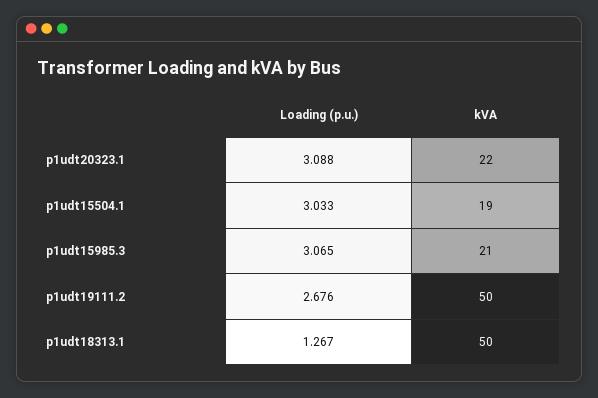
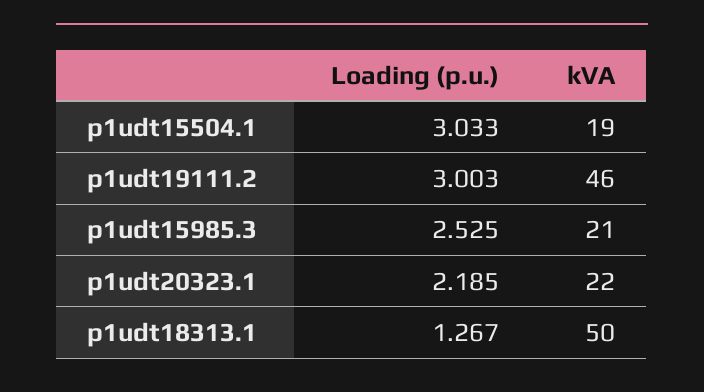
  {
    "Loading (p.u.)": {
-     "p1udt20323.1": 3.088,
+     "p1udt20323.1": 2.185,
      "p1udt15504.1": 3.033,
-     "p1udt15985.3": 3.065,
+     "p1udt15985.3": 2.525,
-     "p1udt19111.2": 2.676,
+     "p1udt19111.2": 3.003,
      "p1udt18313.1": 1.267
    },
    "kVA": {
      "p1udt20323.1": 22,
      "p1udt15504.1": 19,
      "p1udt15985.3": 21,
-     "p1udt19111.2": 50,
+     "p1udt19111.2": 46,
      "p1udt18313.1": 50
    }
  }

